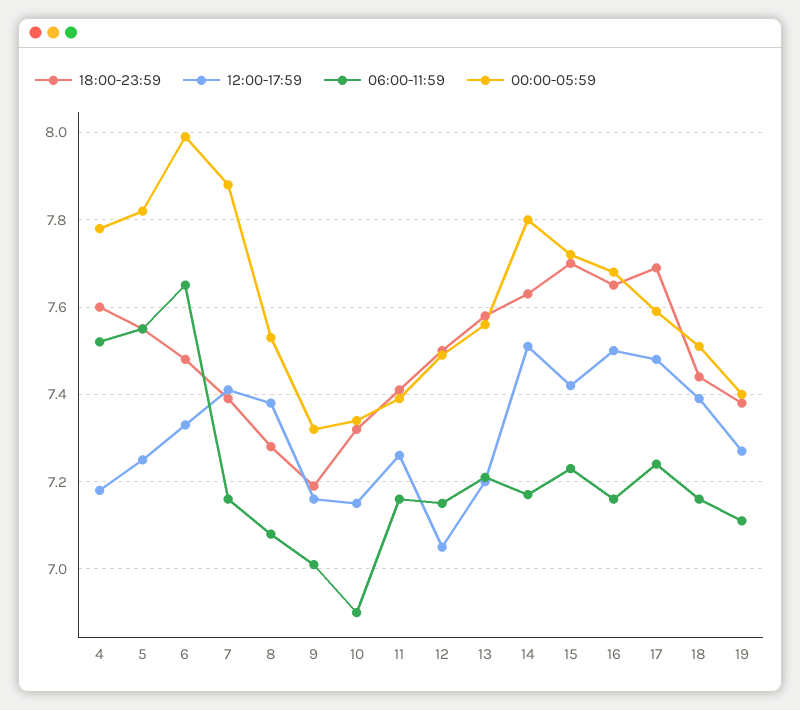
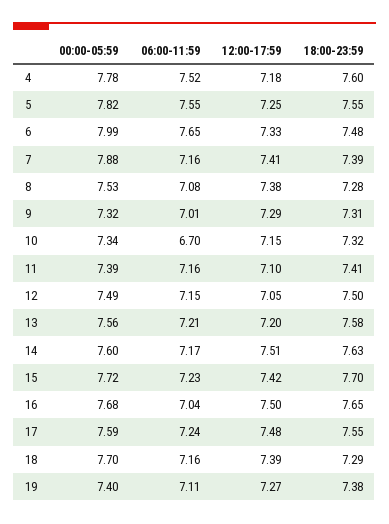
  {
    "18:00-23:59": {
      "4": 7.6,
      "5": 7.55,
      "6": 7.48,
      "7": 7.39,
      "8": 7.28,
-     "9": 7.2,
+     "9": 7.31,
      "10": 7.32,
      "11": 7.41,
      "12": 7.5,
      "13": 7.58,
      "14": 7.63,
      "15": 7.7,
      "16": 7.65,
-     "17": 7.7,
+     "17": 7.55,
-     "18": 7.45,
+     "18": 7.29,
      "19": 7.38
    },
    "12:00-17:59": {
      "4": 7.18,
      "5": 7.25,
      "6": 7.33,
      "7": 7.41,
      "8": 7.38,
-     "9": 7.15,
+     "9": 7.29,
      "10": 7.15,
-     "11": 7.25,
+     "11": 7.1,
      "12": 7.05,
      "13": 7.2,
      "14": 7.51,
      "15": 7.42,
      "16": 7.5,
      "17": 7.48,
      "18": 7.39,
      "19": 7.27
    },
    "06:00-11:59": {
      "4": 7.52,
      "5": 7.55,
      "6": 7.65,
      "7": 7.16,
      "8": 7.08,
      "9": 7.01,
-     "10": 6.9,
+     "10": 6.7,
      "11": 7.16,
      "12": 7.15,
      "13": 7.21,
      "14": 7.17,
      "15": 7.23,
-     "16": 7.15,
+     "16": 7.04,
      "17": 7.24,
      "18": 7.16,
      "19": 7.11
    },
    "00:00-05:59": {
      "4": 7.78,
      "5": 7.82,
      "6": 7.99,
      "7": 7.88,
      "8": 7.53,
      "9": 7.32,
      "10": 7.34,
      "11": 7.39,
      "12": 7.49,
      "13": 7.56,
-     "14": 7.8,
+     "14": 7.6,
      "15": 7.72,
      "16": 7.68,
      "17": 7.59,
-     "18": 7.5,
+     "18": 7.7,
      "19": 7.4
    }
  }

